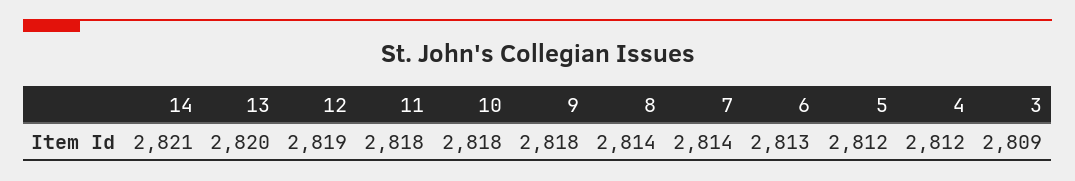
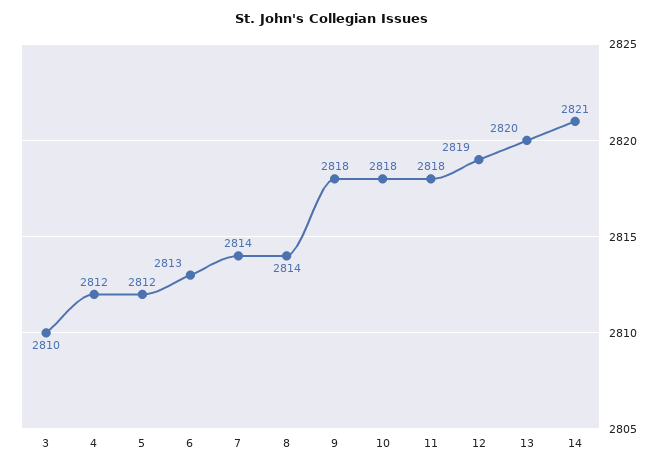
  {
    "14": 2821,
    "13": 2820,
    "12": 2819,
    "11": 2818,
    "10": 2818,
    "9": 2818,
    "8": 2814,
    "7": 2814,
    "6": 2813,
    "5": 2812,
    "4": 2812,
-   "3": 2809
+   "3": 2810
  }

